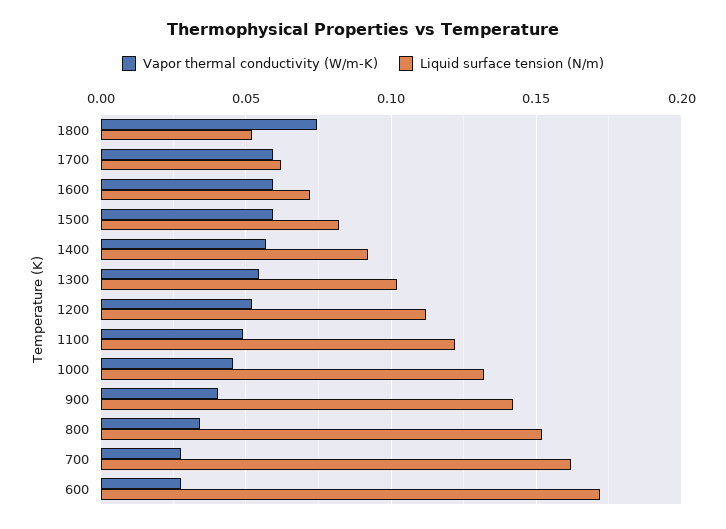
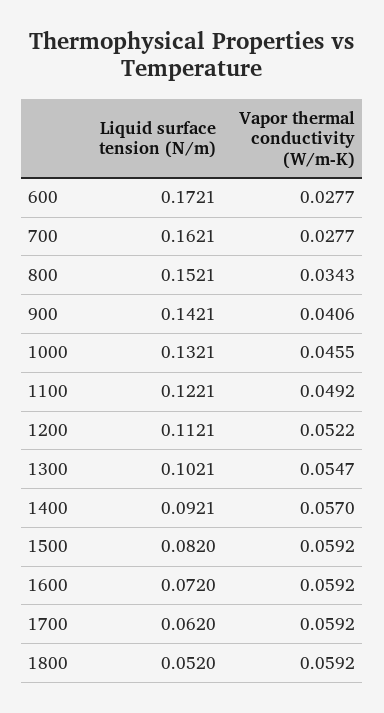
  {
    "Vapor thermal conductivity (W/m-K)": {
-     "1800": 0.075,
+     "1800": 0.0592,
      "1700": 0.0592,
      "1600": 0.0592,
      "1500": 0.0592,
      "1400": 0.057,
      "1300": 0.0547,
      "1200": 0.0522,
      "1100": 0.0492,
      "1000": 0.0455,
      "900": 0.0406,
      "800": 0.0343,
      "700": 0.0277,
      "600": 0.0277
    },
    "Liquid surface tension (N/m)": {
      "1800": 0.052,
      "1700": 0.062,
      "1600": 0.072,
      "1500": 0.082,
      "1400": 0.0921,
      "1300": 0.1021,
      "1200": 0.1121,
      "1100": 0.1221,
      "1000": 0.1321,
      "900": 0.1421,
      "800": 0.1521,
      "700": 0.1621,
      "600": 0.1721
    }
  }

